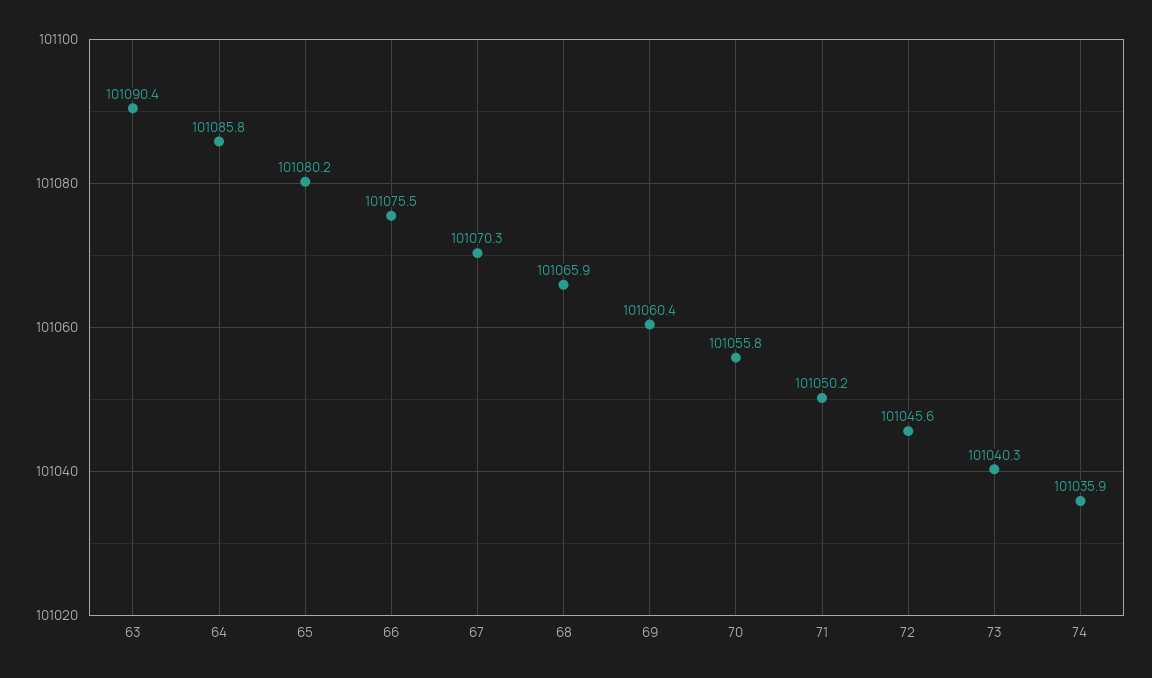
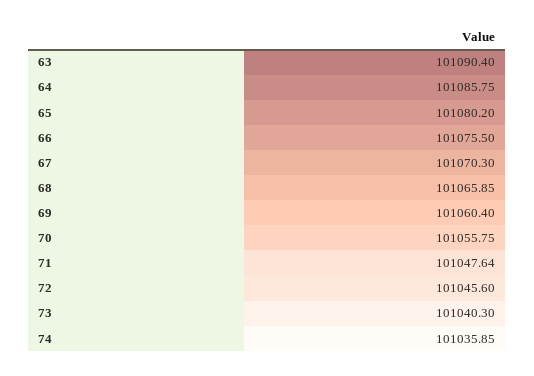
  {
    "63": 101090.4,
    "64": 101085.75,
    "65": 101080.2,
    "66": 101075.5,
    "67": 101070.3,
    "68": 101065.85,
    "69": 101060.4,
    "70": 101055.75,
-   "71": 101050.2,
+   "71": 101047.64,
    "72": 101045.6,
    "73": 101040.3,
    "74": 101035.85
  }

